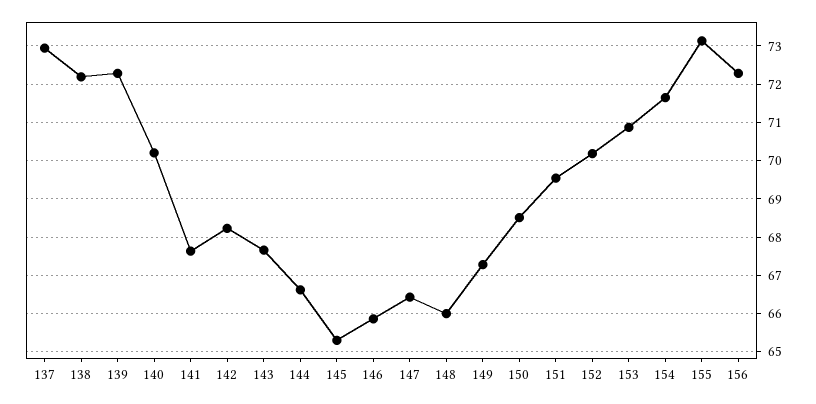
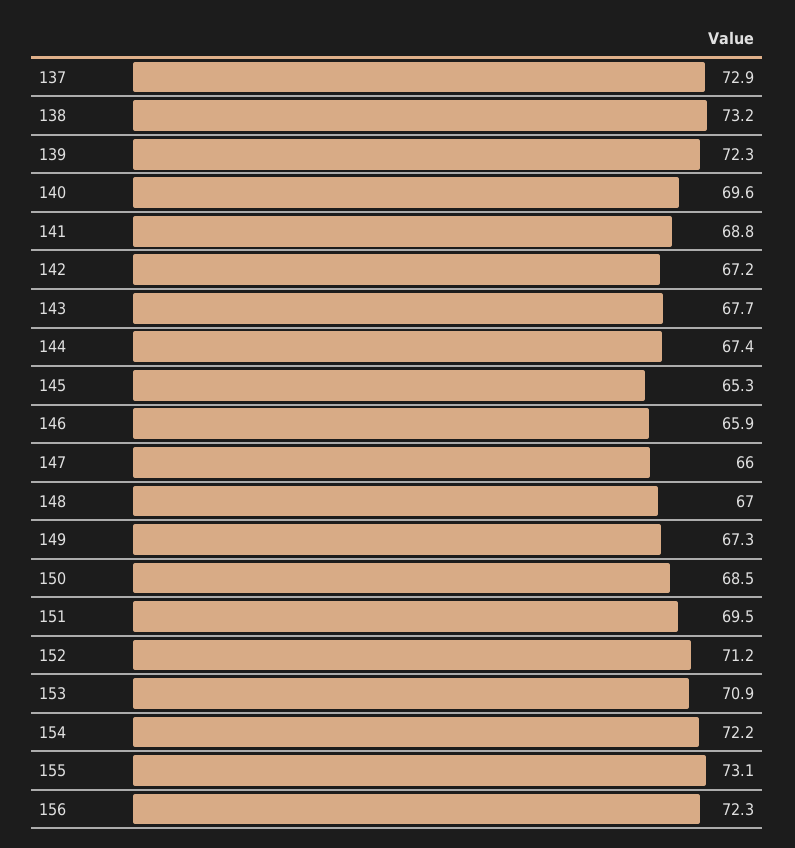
  {
    "137": 72.9,
-   "138": 72.2,
+   "138": 73.2,
    "139": 72.3,
-   "140": 70.2,
+   "140": 69.6,
-   "141": 67.6,
+   "141": 68.8,
-   "142": 68.2,
+   "142": 67.2,
    "143": 67.7,
-   "144": 66.6,
+   "144": 67.4,
    "145": 65.3,
    "146": 65.9,
-   "147": 66.4,
+   "147": 66,
-   "148": 66,
+   "148": 67,
    "149": 67.3,
    "150": 68.5,
    "151": 69.5,
-   "152": 70.2,
+   "152": 71.2,
    "153": 70.9,
-   "154": 71.6,
+   "154": 72.2,
    "155": 73.1,
    "156": 72.3
  }

